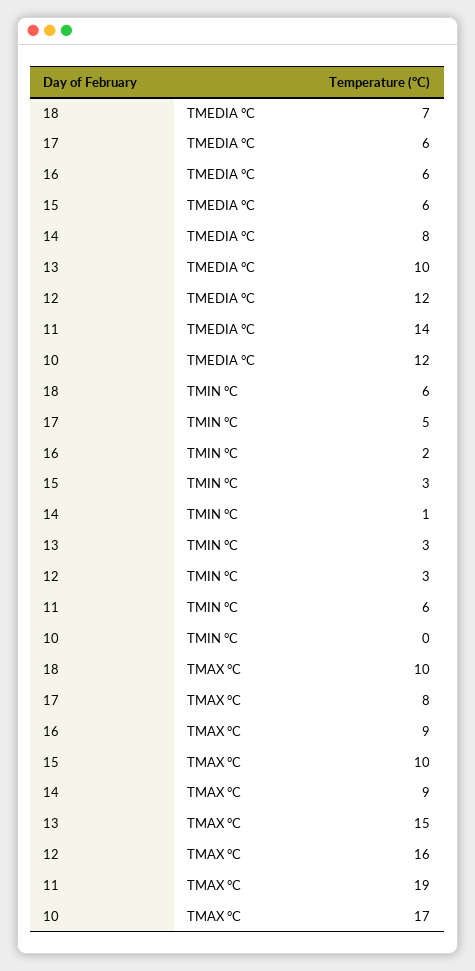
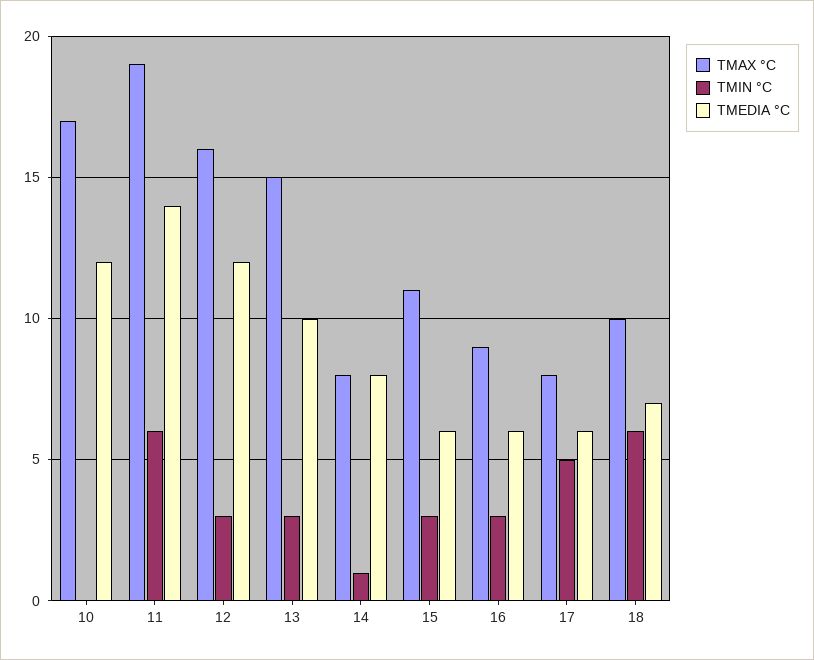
  {
    "TMEDIA °C": {
      "18": 7,
      "17": 6,
      "16": 6,
      "15": 6,
      "14": 8,
      "13": 10,
      "12": 12,
      "11": 14,
      "10": 12
    },
    "TMIN °C": {
      "18": 6,
      "17": 5,
-     "16": 2,
+     "16": 3,
      "15": 3,
      "14": 1,
      "13": 3,
      "12": 3,
      "11": 6,
      "10": 0
    },
    "TMAX °C": {
      "18": 10,
      "17": 8,
      "16": 9,
-     "15": 10,
+     "15": 11,
-     "14": 9,
+     "14": 8,
      "13": 15,
      "12": 16,
      "11": 19,
      "10": 17
    }
  }

